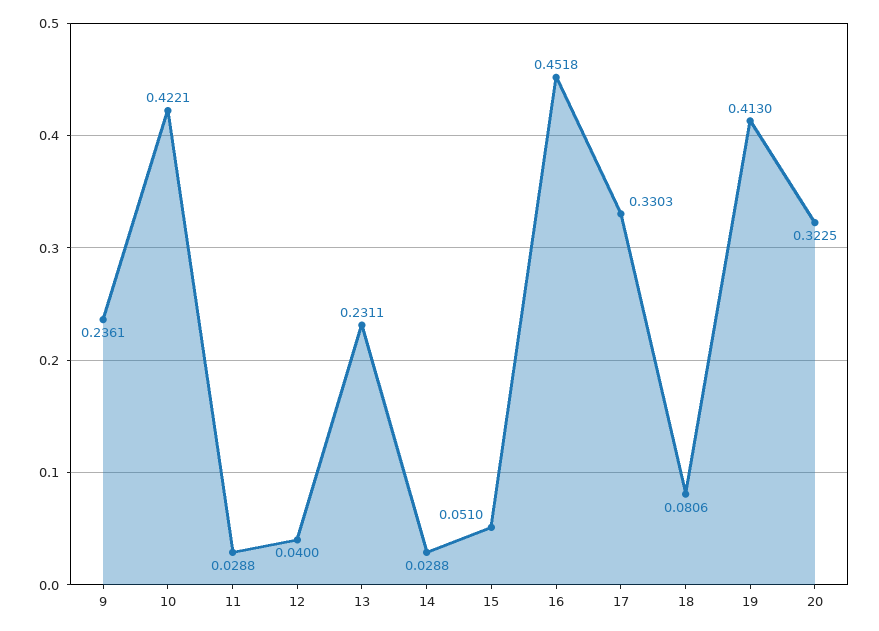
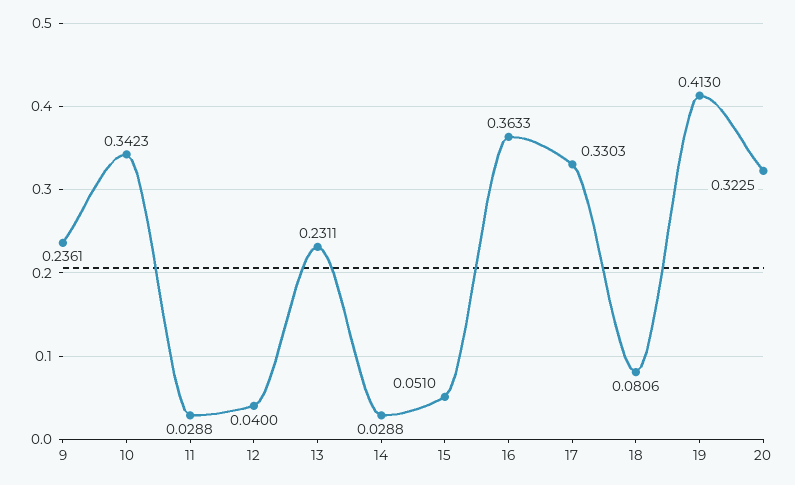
  {
    "9": 0.2361,
-   "10": 0.4221,
+   "10": 0.3423,
    "11": 0.0288,
    "12": 0.04,
    "13": 0.2311,
    "14": 0.0288,
    "15": 0.051,
-   "16": 0.4518,
+   "16": 0.3633,
    "17": 0.3303,
    "18": 0.0806,
    "19": 0.413,
    "20": 0.3225
  }

